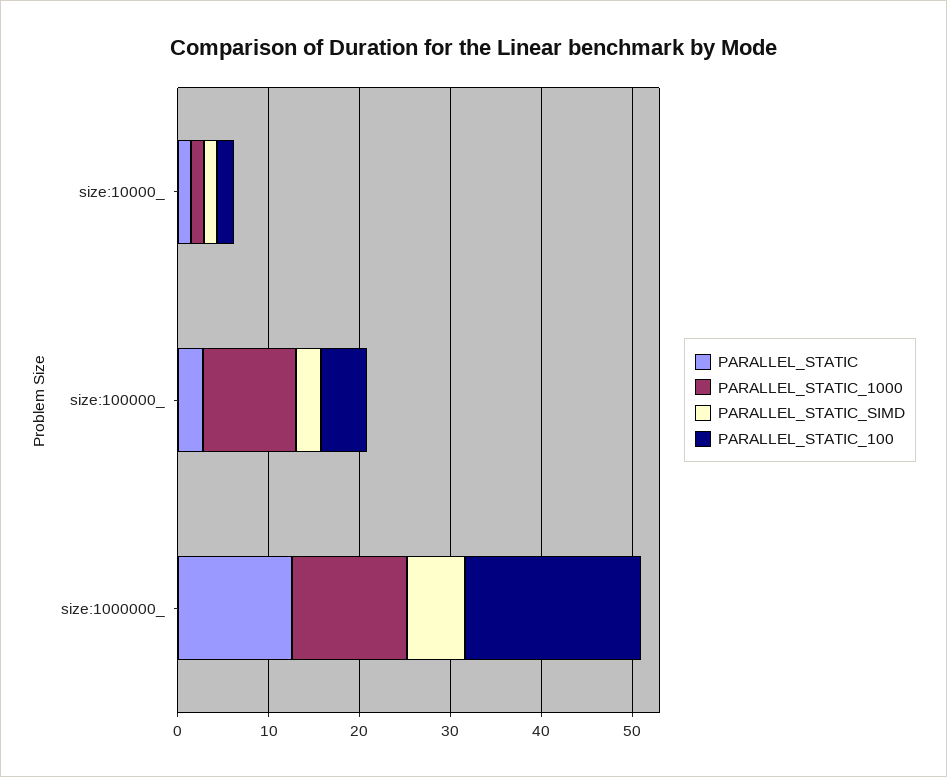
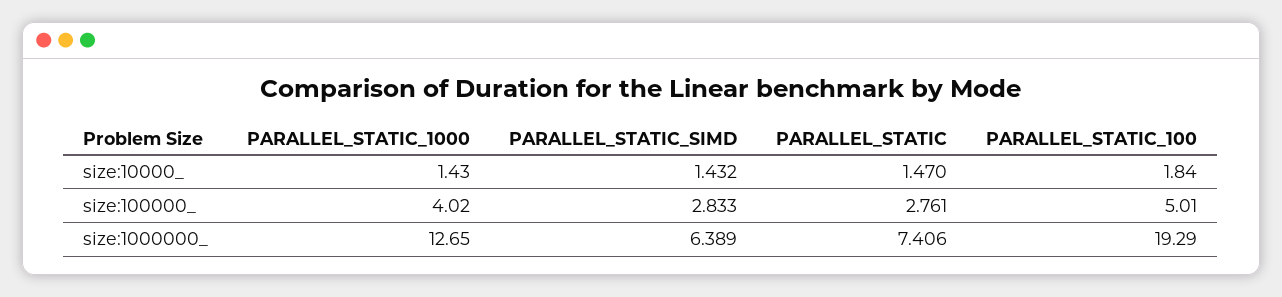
  {
    "PARALLEL_STATIC": {
      "size:10000_": 1.47,
      "size:100000_": 2.761,
-     "size:1000000_": 12
+     "size:1000000_": 7.406
    },
    "PARALLEL_STATIC_1000": {
      "size:10000_": 1.43,
-     "size:100000_": 10,
+     "size:100000_": 4.02,
      "size:1000000_": 12.65
    },
    "PARALLEL_STATIC_SIMD": {
      "size:10000_": 1.432,
      "size:100000_": 2.833,
      "size:1000000_": 6.389
    },
    "PARALLEL_STATIC_100": {
      "size:10000_": 1.84,
      "size:100000_": 5.01,
      "size:1000000_": 19.29
    }
  }

